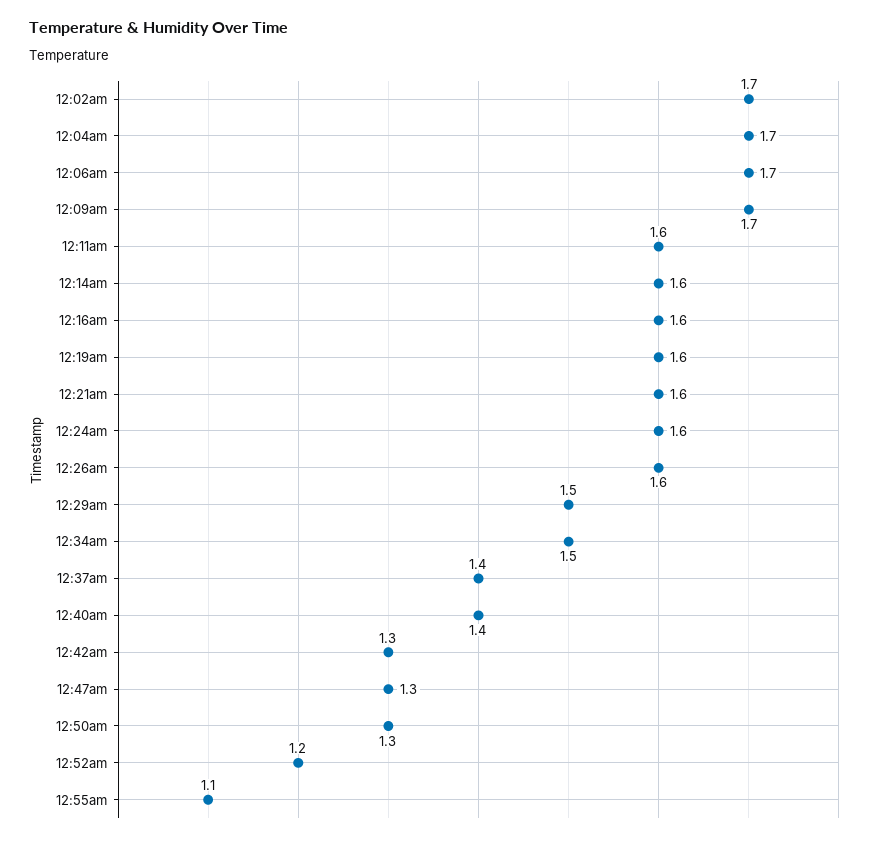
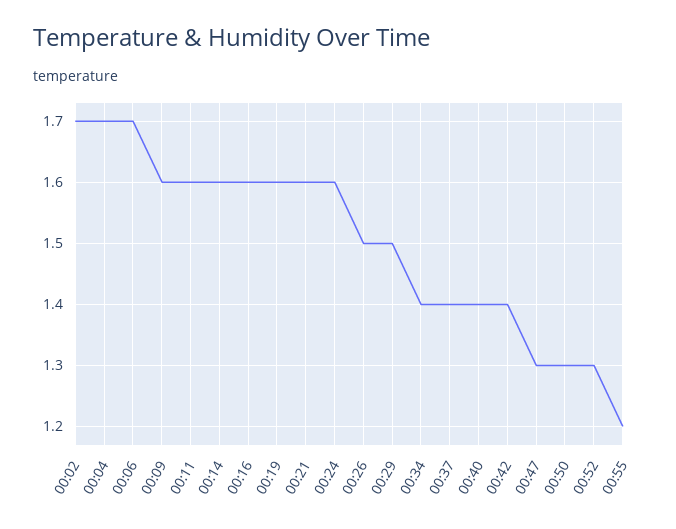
  {
    "12:02am": 1.7,
    "12:04am": 1.7,
    "12:06am": 1.7,
-   "12:09am": 1.7,
+   "12:09am": 1.6,
    "12:11am": 1.6,
    "12:14am": 1.6,
    "12:16am": 1.6,
    "12:19am": 1.6,
    "12:21am": 1.6,
    "12:24am": 1.6,
-   "12:26am": 1.6,
+   "12:26am": 1.5,
    "12:29am": 1.5,
-   "12:34am": 1.5,
+   "12:34am": 1.4,
    "12:37am": 1.4,
    "12:40am": 1.4,
-   "12:42am": 1.3,
+   "12:42am": 1.4,
    "12:47am": 1.3,
    "12:50am": 1.3,
-   "12:52am": 1.2,
+   "12:52am": 1.3,
-   "12:55am": 1.1
+   "12:55am": 1.2
  }

